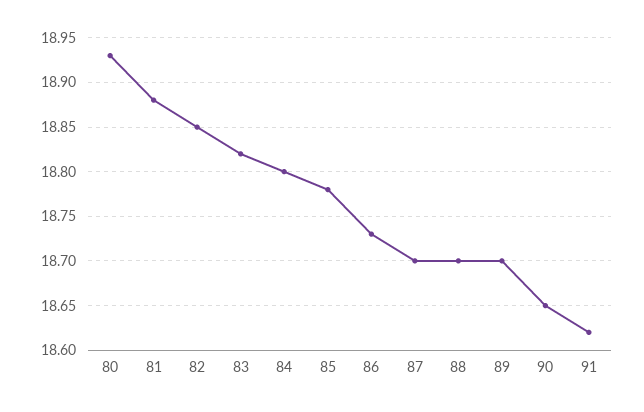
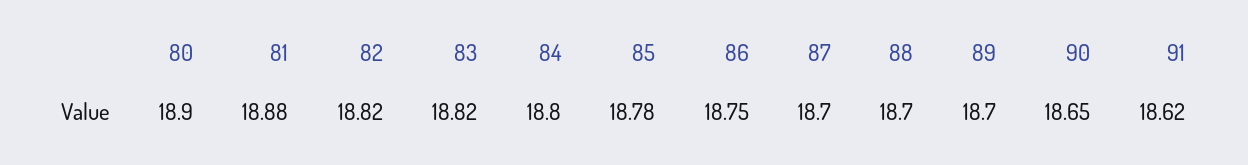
  {
-   "80": 18.93,
+   "80": 18.9,
    "81": 18.88,
-   "82": 18.85,
+   "82": 18.82,
    "83": 18.82,
    "84": 18.8,
    "85": 18.78,
-   "86": 18.73,
+   "86": 18.75,
    "87": 18.7,
    "88": 18.7,
    "89": 18.7,
    "90": 18.65,
    "91": 18.62
  }

